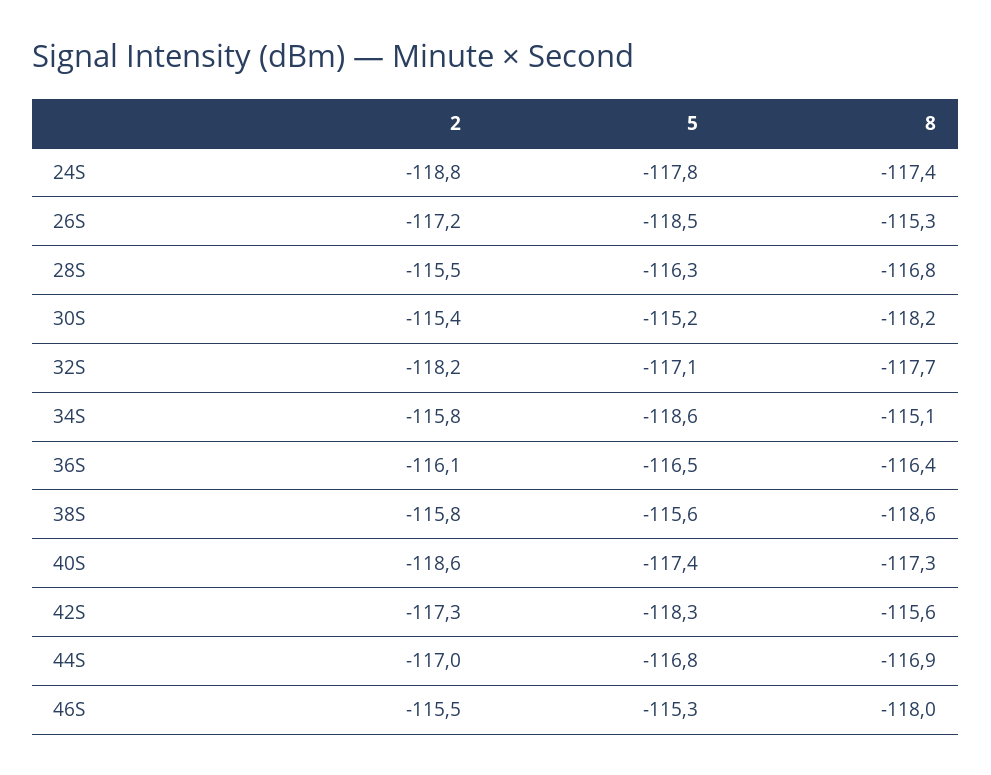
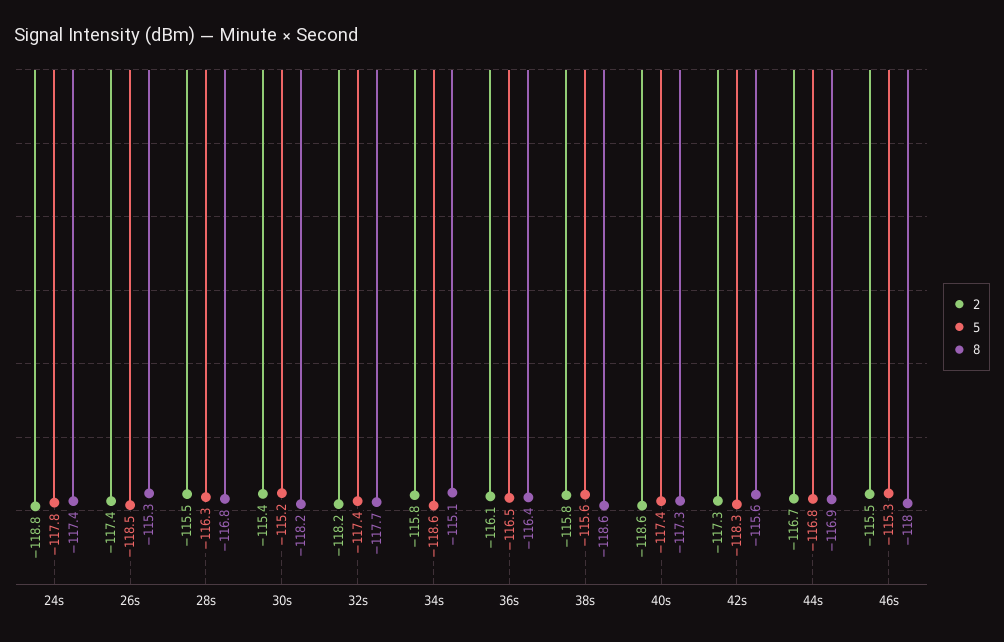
  {
    "2": {
      "24S": -118.8,
-     "26S": -117.2,
+     "26S": -117.4,
      "28S": -115.5,
      "30S": -115.4,
      "32S": -118.2,
      "34S": -115.8,
      "36S": -116.1,
      "38S": -115.8,
      "40S": -118.6,
      "42S": -117.3,
-     "44S": -117,
+     "44S": -116.7,
      "46S": -115.5
    },
    "5": {
      "24S": -117.8,
      "26S": -118.5,
      "28S": -116.3,
      "30S": -115.2,
-     "32S": -117.1,
+     "32S": -117.4,
      "34S": -118.6,
      "36S": -116.5,
      "38S": -115.6,
      "40S": -117.4,
      "42S": -118.3,
      "44S": -116.8,
      "46S": -115.3
    },
    "8": {
      "24S": -117.4,
      "26S": -115.3,
      "28S": -116.8,
      "30S": -118.2,
      "32S": -117.7,
      "34S": -115.1,
      "36S": -116.4,
      "38S": -118.6,
      "40S": -117.3,
      "42S": -115.6,
      "44S": -116.9,
      "46S": -118
    }
  }

